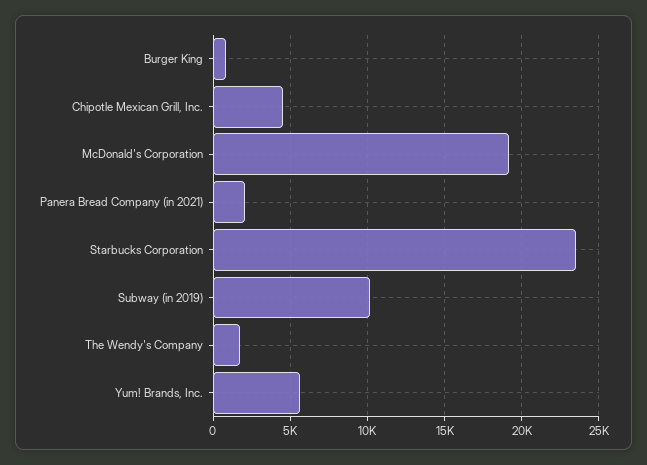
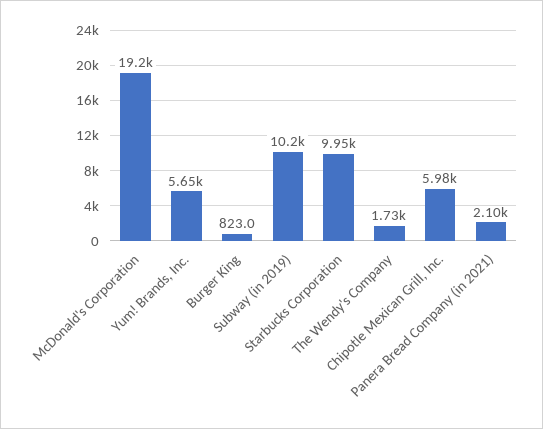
  {
    "Burger King": 823,
-   "Chipotle Mexican Grill, Inc.": 4500,
+   "Chipotle Mexican Grill, Inc.": 5980,
    "McDonald's Corporation": 19200,
    "Panera Bread Company (in 2021)": 2100,
-   "Starbucks Corporation": 23500,
+   "Starbucks Corporation": 9950,
    "Subway (in 2019)": 10200,
    "The Wendy's Company": 1730,
    "Yum! Brands, Inc.": 5650
  }

